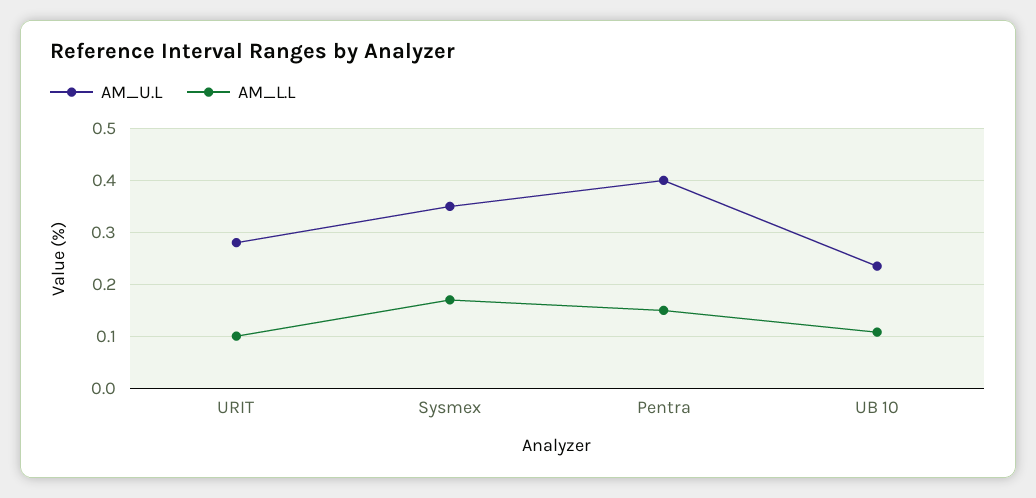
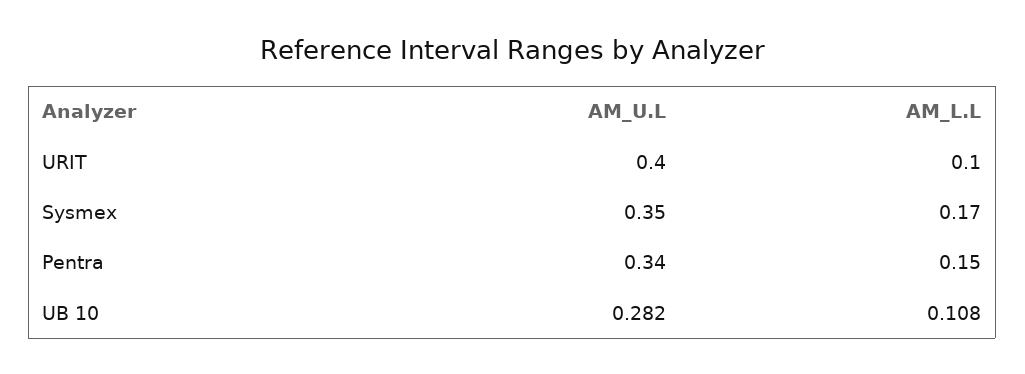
  {
    "AM_U.L": {
-     "URIT": 0.28,
+     "URIT": 0.4,
      "Sysmex": 0.35,
-     "Pentra": 0.4,
+     "Pentra": 0.34,
-     "UB 10": 0.24
+     "UB 10": 0.282
    },
    "AM_L.L": {
      "URIT": 0.1,
      "Sysmex": 0.17,
      "Pentra": 0.15,
      "UB 10": 0.108
    }
  }

